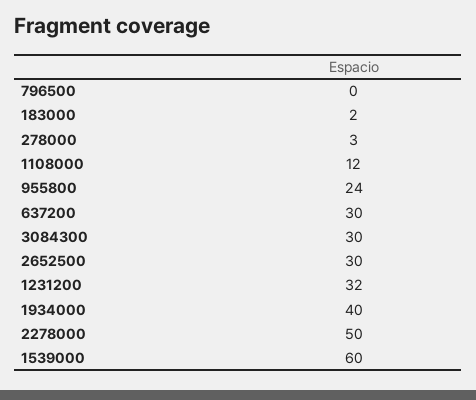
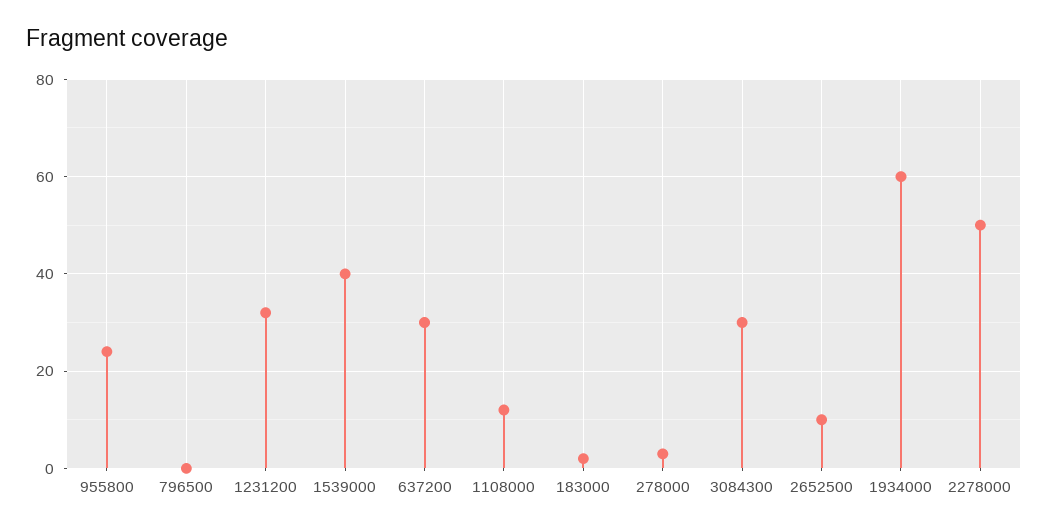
  {
    "796500": 0,
    "183000": 2,
    "278000": 3,
    "1108000": 12,
    "955800": 24,
    "637200": 30,
    "3084300": 30,
-   "2652500": 30,
+   "2652500": 10,
    "1231200": 32,
-   "1934000": 40,
+   "1934000": 60,
    "2278000": 50,
-   "1539000": 60
+   "1539000": 40
  }

